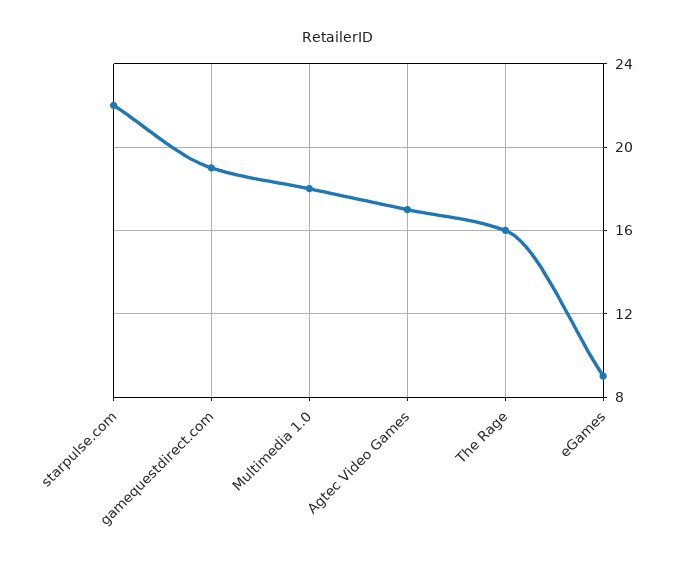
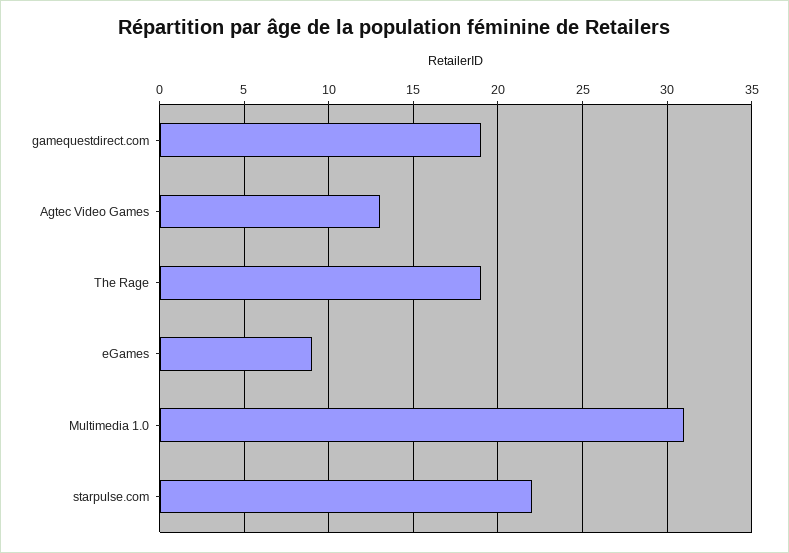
  {
    "starpulse.com": 22,
    "gamequestdirect.com": 19,
-   "Multimedia 1.0": 18,
+   "Multimedia 1.0": 31,
-   "Agtec Video Games": 17,
+   "Agtec Video Games": 13,
-   "The Rage": 16,
+   "The Rage": 19,
    "eGames": 9
  }

